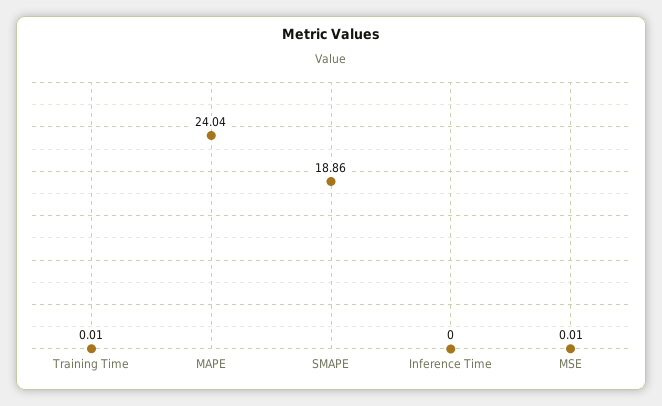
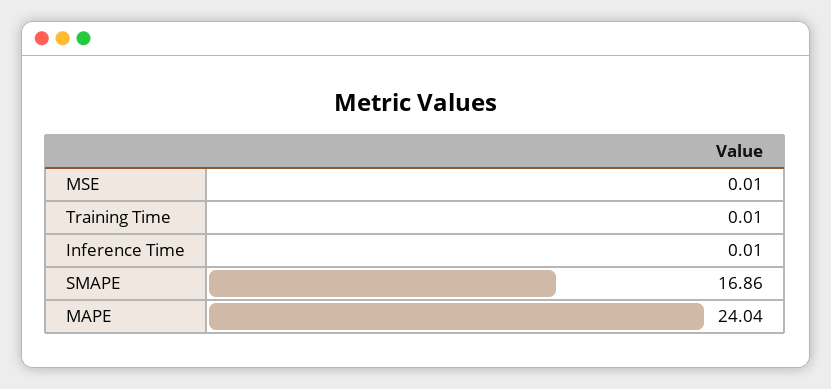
  {
    "Training Time": 0.01,
    "MAPE": 24.04,
-   "SMAPE": 18.86,
+   "SMAPE": 16.86,
-   "Inference Time": 0,
+   "Inference Time": 0.01,
    "MSE": 0.01
  }

